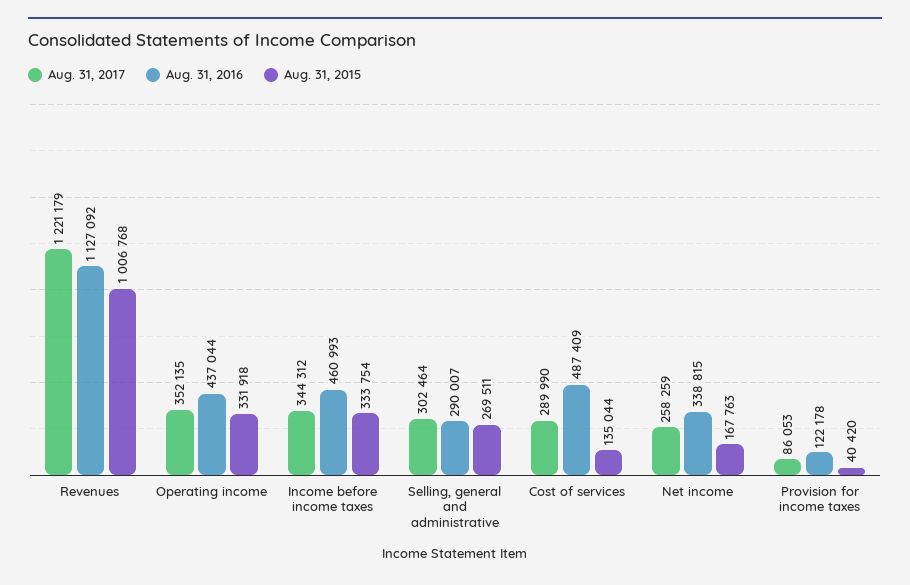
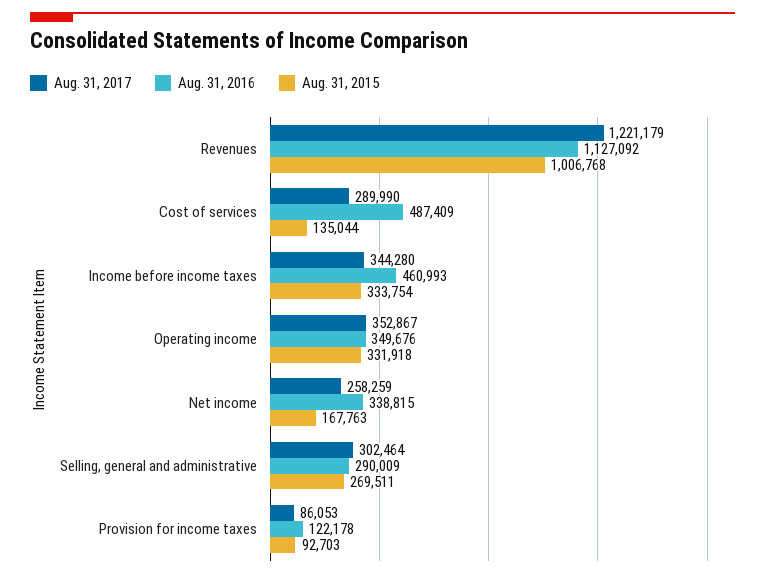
  {
    "Aug. 31, 2017": {
      "Revenues": 1221179,
-     "Operating income": 352135,
+     "Operating income": 352867,
-     "Income before income taxes": 344312,
+     "Income before income taxes": 344280,
      "Selling, general and administrative": 302464,
      "Cost of services": 289990,
      "Net income": 258259,
      "Provision for income taxes": 86053
    },
    "Aug. 31, 2016": {
      "Revenues": 1127092,
-     "Operating income": 437044,
+     "Operating income": 349676,
      "Income before income taxes": 460993,
-     "Selling, general and administrative": 290007,
+     "Selling, general and administrative": 290009,
      "Cost of services": 487409,
      "Net income": 338815,
      "Provision for income taxes": 122178
    },
    "Aug. 31, 2015": {
      "Revenues": 1006768,
      "Operating income": 331918,
      "Income before income taxes": 333754,
      "Selling, general and administrative": 269511,
      "Cost of services": 135044,
      "Net income": 167763,
-     "Provision for income taxes": 40420
+     "Provision for income taxes": 92703
    }
  }

